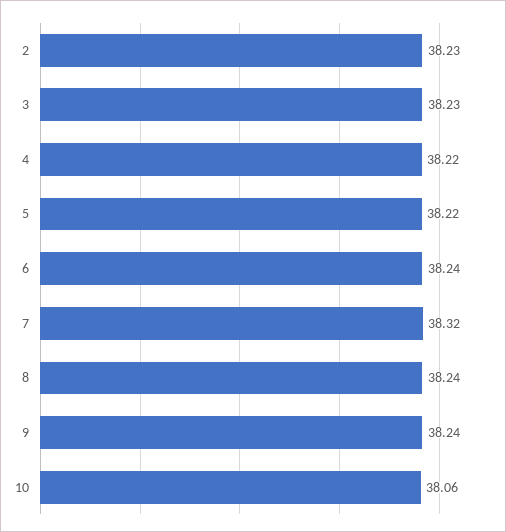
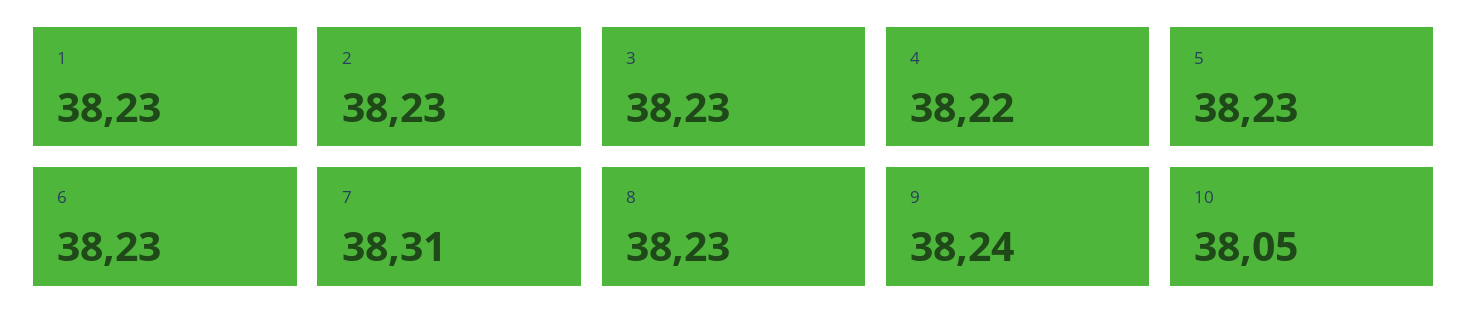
  {
    "2": 38.23,
    "3": 38.23,
    "4": 38.22,
-   "5": 38.22,
+   "5": 38.23,
-   "6": 38.24,
+   "6": 38.23,
-   "7": 38.32,
+   "7": 38.31,
-   "8": 38.24,
+   "8": 38.23,
    "9": 38.24,
-   "10": 38.06
+   "10": 38.05,
+   "1": 38.23
  }

